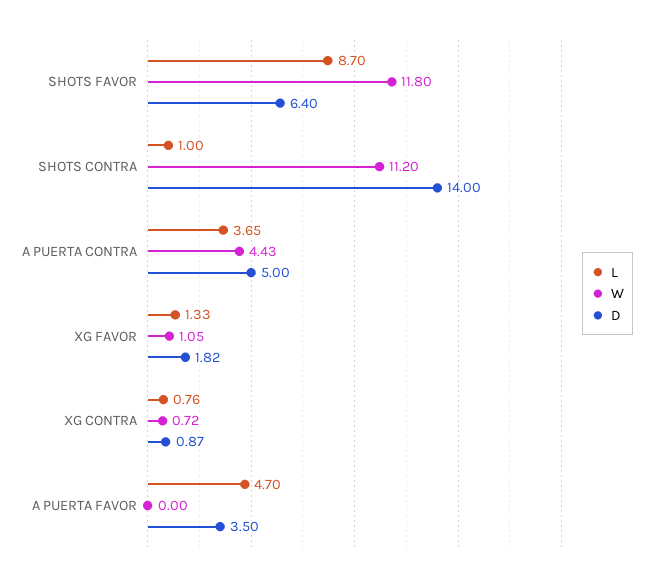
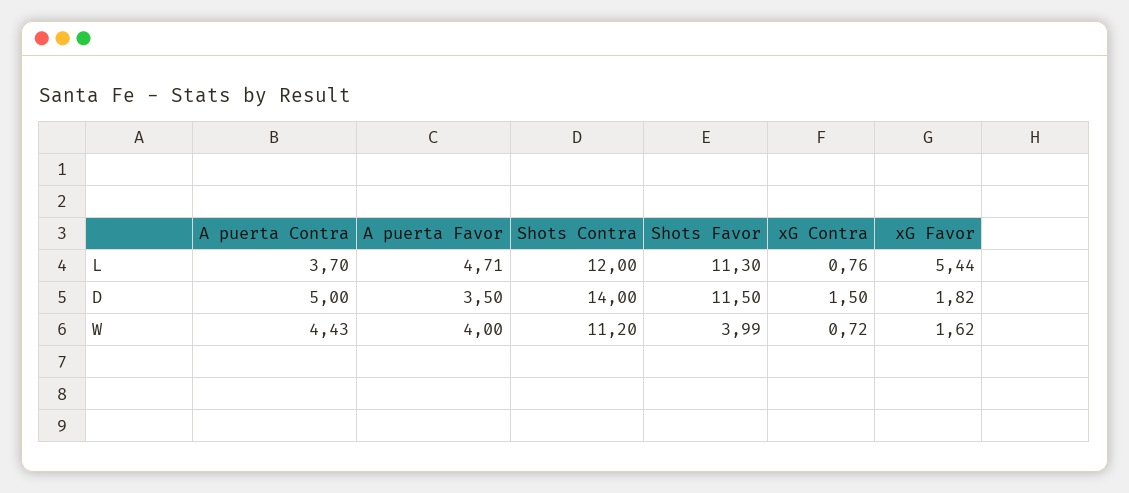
  {
    "L": {
-     "SHOTS FAVOR": 8.7,
+     "SHOTS FAVOR": 11.3,
-     "SHOTS CONTRA": 1,
+     "SHOTS CONTRA": 12,
-     "A PUERTA CONTRA": 3.65,
+     "A PUERTA CONTRA": 3.7,
-     "XG FAVOR": 1.33,
+     "XG FAVOR": 5.44,
      "XG CONTRA": 0.76,
-     "A PUERTA FAVOR": 4.7
+     "A PUERTA FAVOR": 4.71
    },
    "W": {
-     "SHOTS FAVOR": 11.8,
+     "SHOTS FAVOR": 3.99,
      "SHOTS CONTRA": 11.2,
      "A PUERTA CONTRA": 4.43,
-     "XG FAVOR": 1.05,
+     "XG FAVOR": 1.62,
      "XG CONTRA": 0.72,
-     "A PUERTA FAVOR": 0
+     "A PUERTA FAVOR": 4
    },
    "D": {
-     "SHOTS FAVOR": 6.4,
+     "SHOTS FAVOR": 11.5,
      "SHOTS CONTRA": 14,
      "A PUERTA CONTRA": 5,
      "XG FAVOR": 1.82,
-     "XG CONTRA": 0.87,
+     "XG CONTRA": 1.5,
      "A PUERTA FAVOR": 3.5
    }
  }

